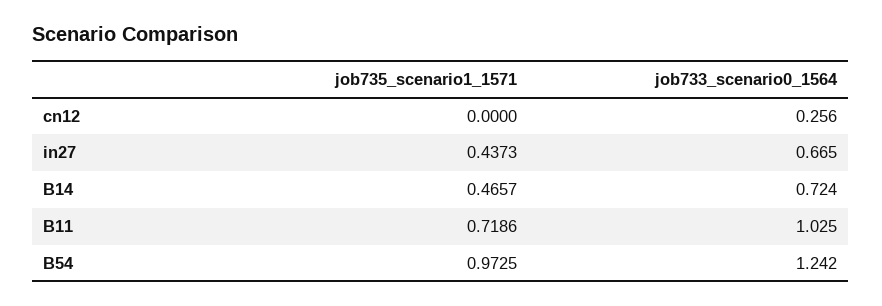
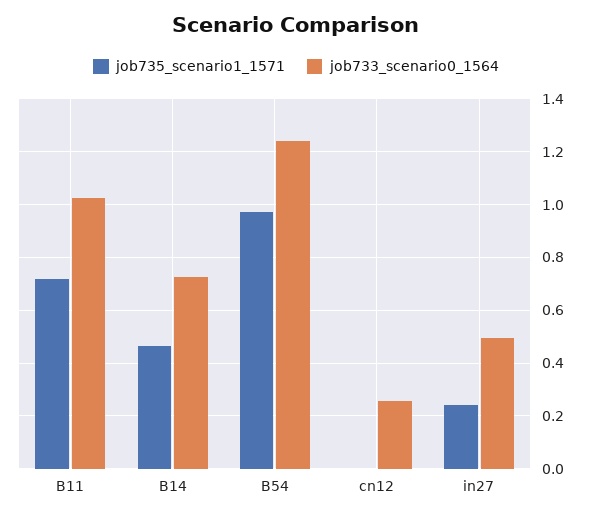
  {
    "job735_scenario1_1571": {
      "cn12": 0,
-     "in27": 0.4373,
+     "in27": 0.25,
      "B14": 0.4657,
      "B11": 0.7186,
      "B54": 0.9725
    },
    "job733_scenario0_1564": {
      "cn12": 0.256,
-     "in27": 0.665,
+     "in27": 0.5,
      "B14": 0.724,
      "B11": 1.025,
      "B54": 1.242
    }
  }

